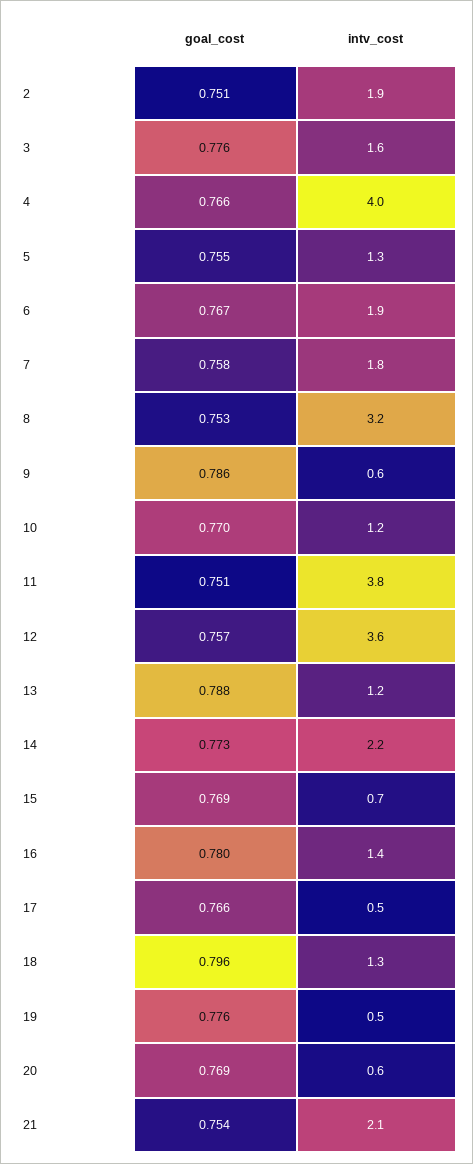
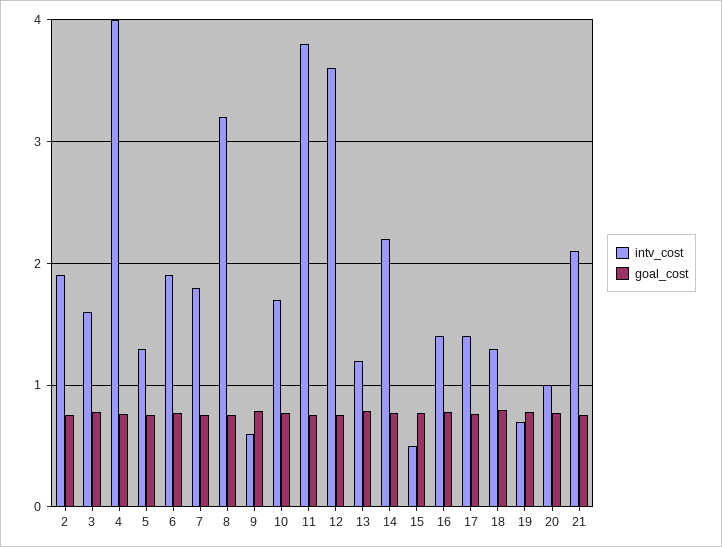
  {
    "goal_cost": {
      "2": 0.751,
      "3": 0.776,
      "4": 0.766,
      "5": 0.755,
      "6": 0.767,
      "7": 0.758,
      "8": 0.753,
      "9": 0.786,
      "10": 0.77,
      "11": 0.751,
      "12": 0.757,
      "13": 0.788,
      "14": 0.773,
      "15": 0.769,
      "16": 0.78,
      "17": 0.766,
      "18": 0.796,
      "19": 0.776,
      "20": 0.769,
      "21": 0.754
    },
    "intv_cost": {
      "2": 1.9,
      "3": 1.6,
      "4": 4,
      "5": 1.3,
      "6": 1.9,
      "7": 1.8,
      "8": 3.2,
      "9": 0.6,
-     "10": 1.2,
+     "10": 1.7,
      "11": 3.8,
      "12": 3.6,
      "13": 1.2,
      "14": 2.2,
-     "15": 0.7,
+     "15": 0.5,
      "16": 1.4,
-     "17": 0.5,
+     "17": 1.4,
      "18": 1.3,
-     "19": 0.5,
+     "19": 0.7,
-     "20": 0.6,
+     "20": 1,
      "21": 2.1
    }
  }

